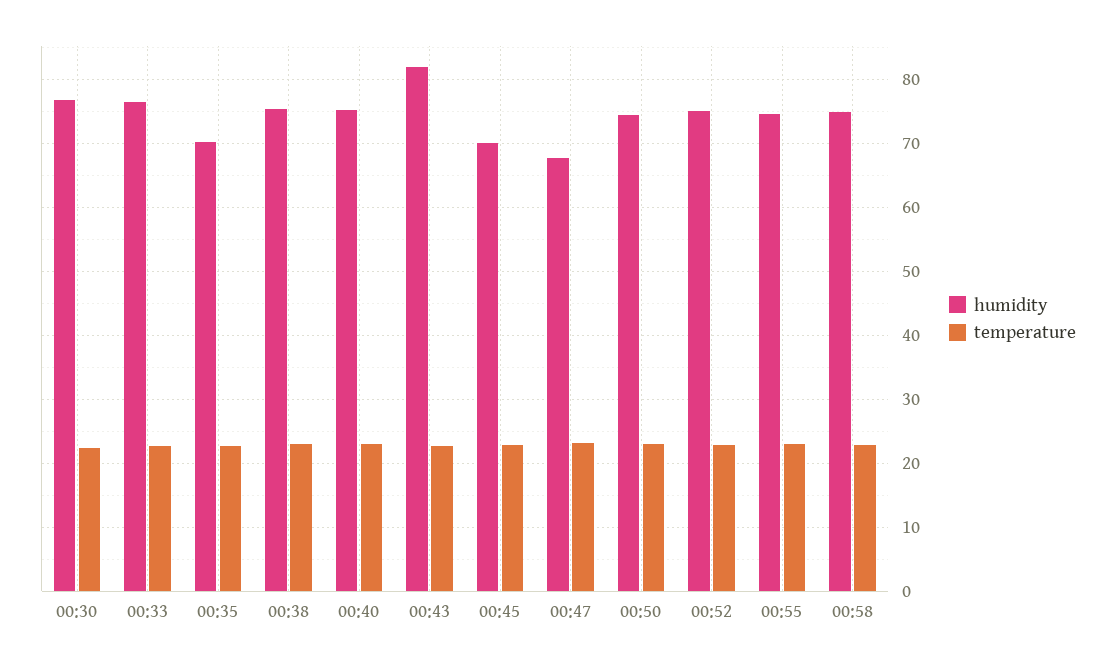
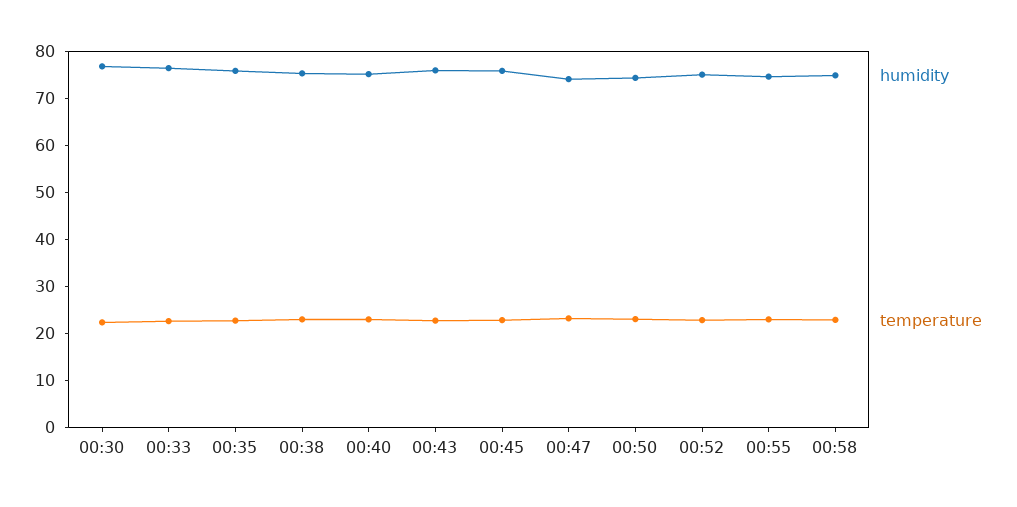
  {
    "humidity": {
      "00:30": 77,
      "00:33": 76,
-     "00:35": 70,
+     "00:35": 76,
      "00:38": 75,
      "00:40": 75,
-     "00:43": 82,
+     "00:43": 76,
-     "00:45": 70,
+     "00:45": 76,
-     "00:47": 68,
+     "00:47": 74,
      "00:50": 74,
      "00:52": 75,
      "00:55": 75,
      "00:58": 75
    },
    "temperature": {
      "00:30": 22,
      "00:33": 23,
      "00:35": 23,
      "00:38": 23,
      "00:40": 23,
      "00:43": 23,
      "00:45": 23,
      "00:47": 23,
      "00:50": 23,
      "00:52": 23,
      "00:55": 23,
      "00:58": 23
    }
  }

